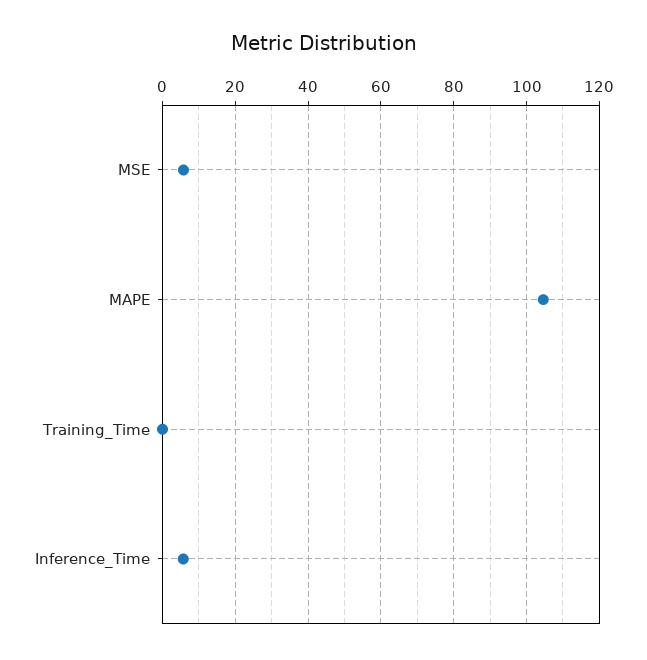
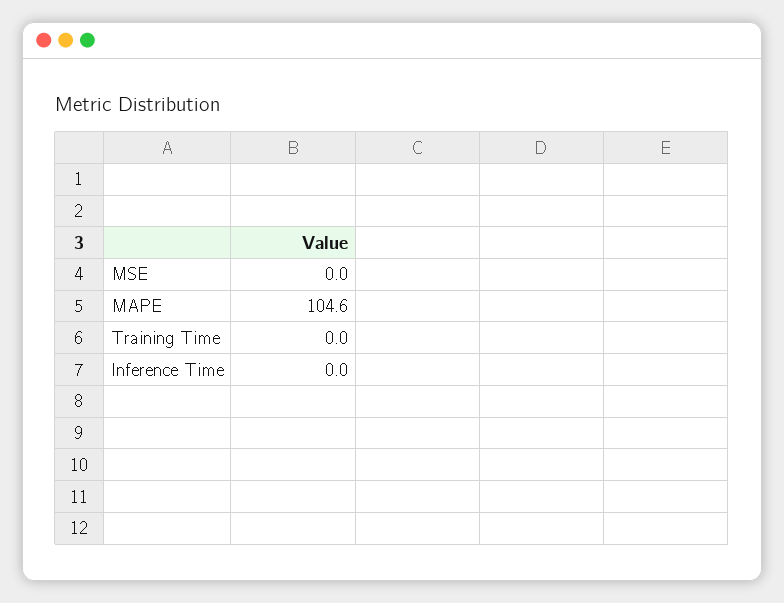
  {
-   "MSE": 6,
+   "MSE": 0,
    "MAPE": 104.6,
    "Training_Time": 0,
-   "Inference_Time": 6
+   "Inference_Time": 0
  }

